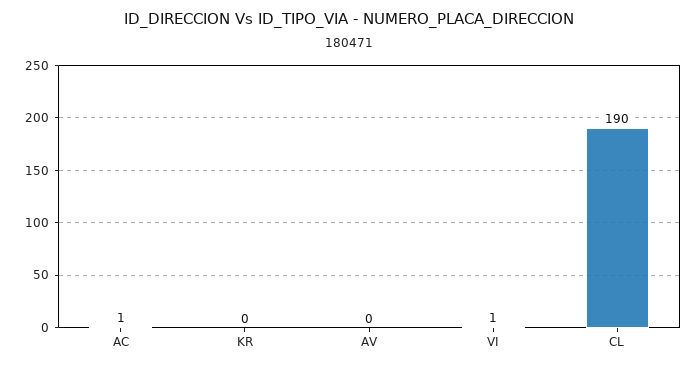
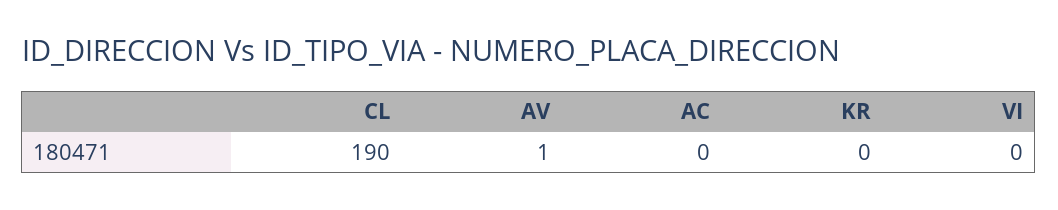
  {
-   "AC": 1,
+   "AC": 0,
    "KR": 0,
-   "AV": 0,
+   "AV": 1,
-   "VI": 1,
+   "VI": 0,
    "CL": 190
  }

